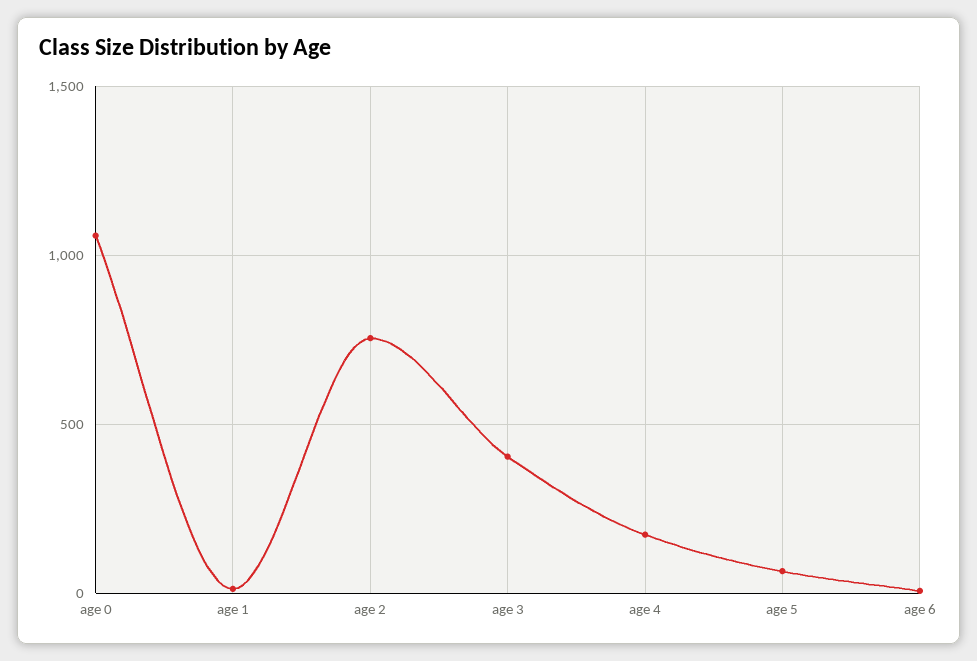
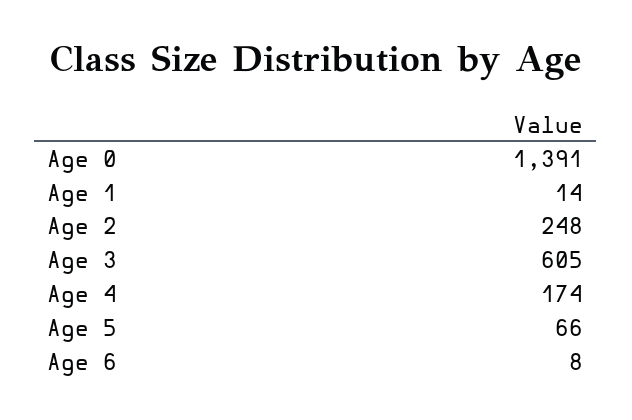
  {
-   "age 0": 1050,
+   "age 0": 1391,
    "age 1": 14,
-   "age 2": 750,
+   "age 2": 248,
-   "age 3": 400,
+   "age 3": 605,
    "age 4": 174,
    "age 5": 66,
    "age 6": 8
  }

